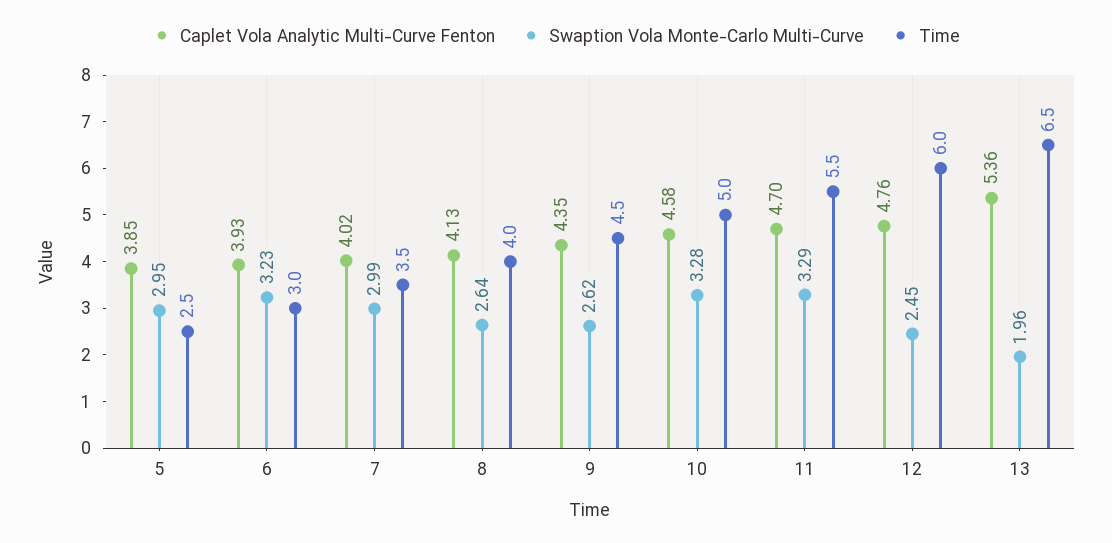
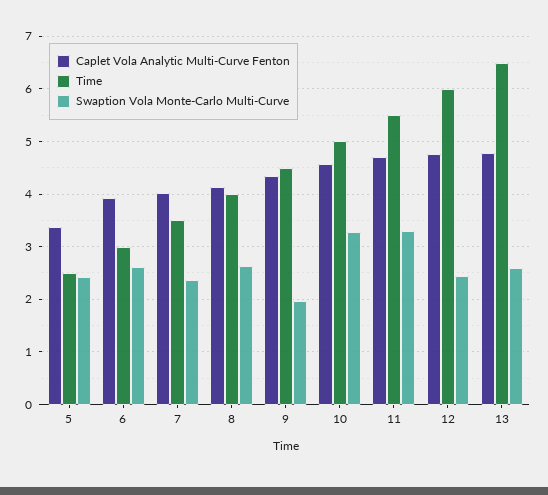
  {
    "Caplet Vola Analytic Multi-Curve Fenton": {
-     "5": 3.85,
+     "5": 3.4,
      "6": 3.93,
      "7": 4.02,
      "8": 4.13,
      "9": 4.35,
      "10": 4.58,
      "11": 4.7,
      "12": 4.76,
-     "13": 5.36
+     "13": 4.8
    },
    "Swaption Vola Monte-Carlo Multi-Curve": {
-     "5": 2.95,
+     "5": 2.4,
-     "6": 3.23,
+     "6": 2.6,
-     "7": 2.99,
+     "7": 2.4,
      "8": 2.64,
-     "9": 2.62,
+     "9": 2,
      "10": 3.28,
      "11": 3.29,
      "12": 2.45,
-     "13": 1.96
+     "13": 2.6
    },
    "Time": {
      "5": 2.5,
      "6": 3,
      "7": 3.5,
      "8": 4,
      "9": 4.5,
      "10": 5,
      "11": 5.5,
      "12": 6,
      "13": 6.5
    }
  }

